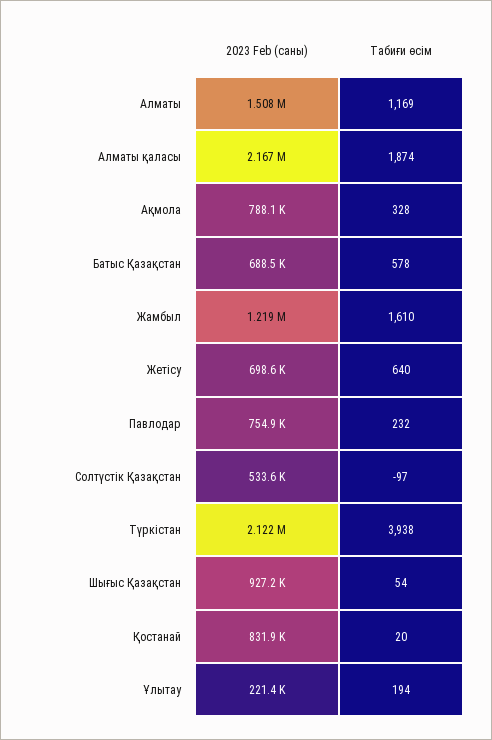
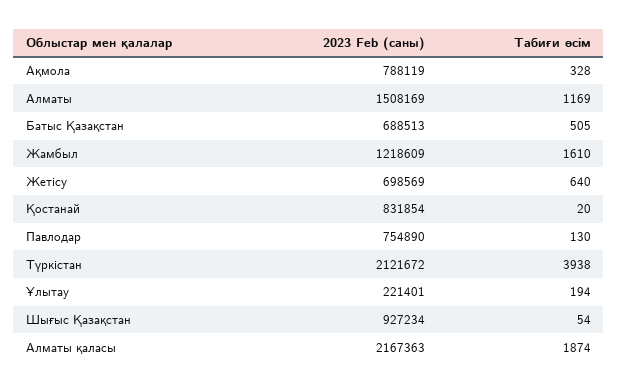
  {
    "2023 Feb (саны)": {
      "Алматы": 1508169,
      "Алматы қаласы": 2167363,
      "Ақмола": 788119,
      "Батыс Қазақстан": 688513,
      "Жамбыл": 1218609,
      "Жетісу": 698569,
      "Павлодар": 754890,
-     "Солтүстік Қазақстан": 533600,
      "Түркістан": 2121672,
      "Шығыс Қазақстан": 927234,
      "Қостанай": 831854,
      "Ұлытау": 221401
    },
    "Табиғи өсім": {
      "Алматы": 1169,
      "Алматы қаласы": 1874,
      "Ақмола": 328,
-     "Батыс Қазақстан": 578,
+     "Батыс Қазақстан": 505,
      "Жамбыл": 1610,
      "Жетісу": 640,
-     "Павлодар": 232,
+     "Павлодар": 130,
-     "Солтүстік Қазақстан": -97,
      "Түркістан": 3938,
      "Шығыс Қазақстан": 54,
      "Қостанай": 20,
      "Ұлытау": 194
    }
  }

